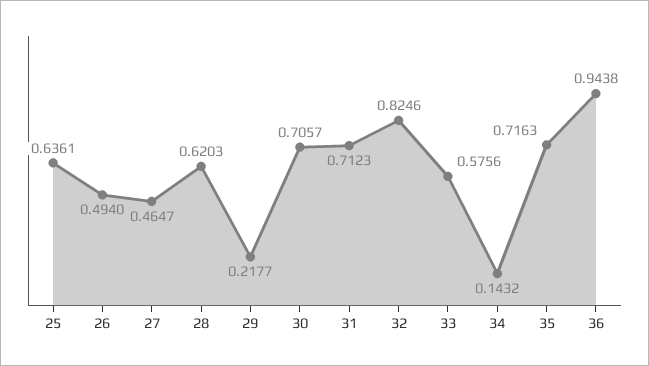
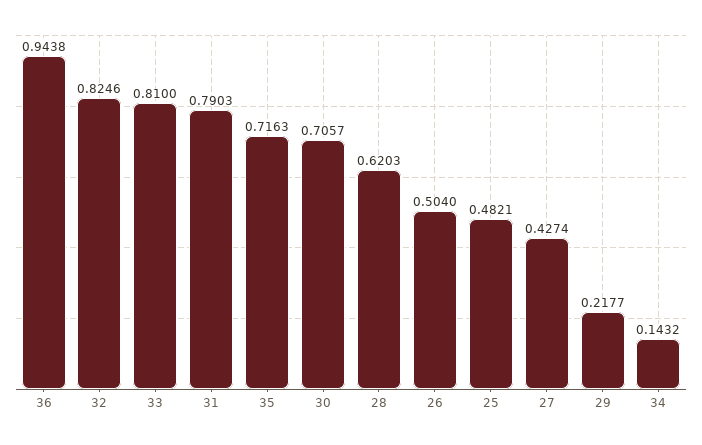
  {
-   "25": 0.6361,
+   "25": 0.4821,
-   "26": 0.494,
+   "26": 0.504,
-   "27": 0.4647,
+   "27": 0.4274,
    "28": 0.6203,
    "29": 0.2177,
    "30": 0.7057,
-   "31": 0.7123,
+   "31": 0.7903,
    "32": 0.8246,
-   "33": 0.5756,
+   "33": 0.81,
    "34": 0.1432,
    "35": 0.7163,
    "36": 0.9438
  }

